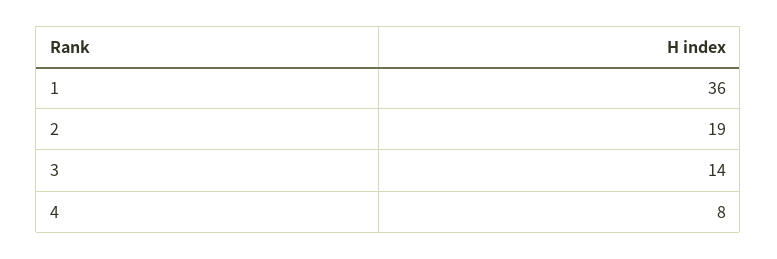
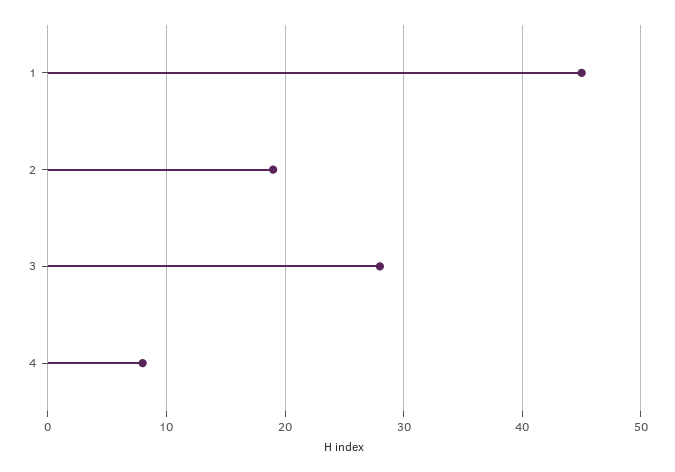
  {
-   "1": 36,
+   "1": 45,
    "2": 19,
-   "3": 14,
+   "3": 28,
    "4": 8
  }

